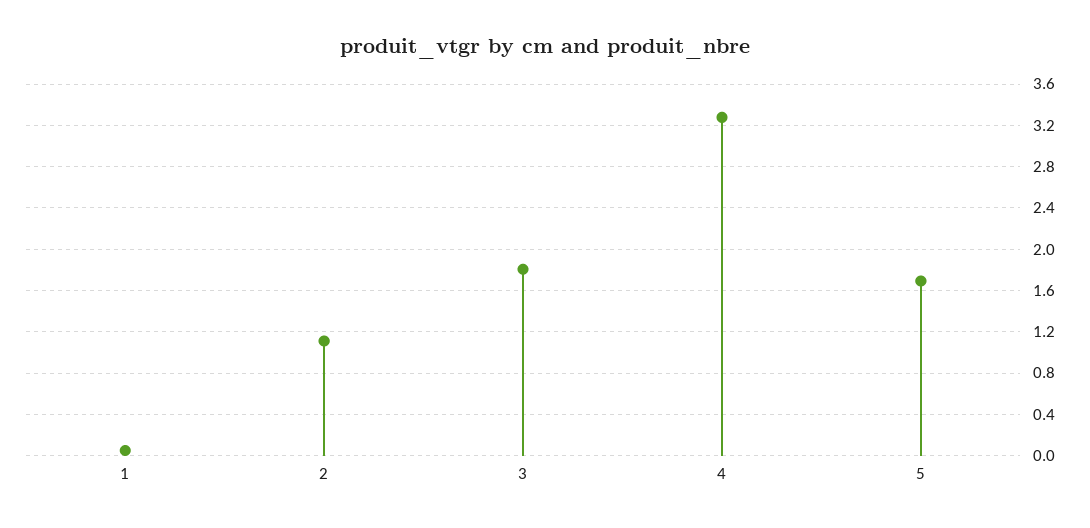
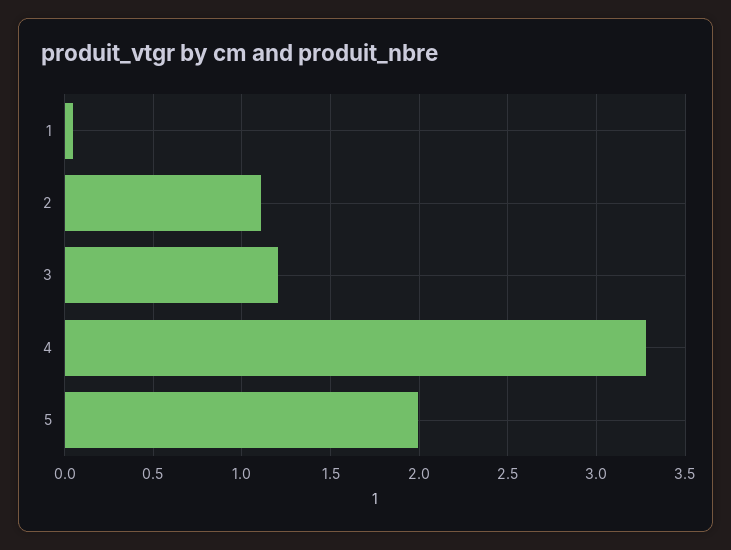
  {
    "1": 0.05,
    "2": 1.1,
-   "3": 1.8,
+   "3": 1.2,
    "4": 3.3,
-   "5": 1.7
+   "5": 2
  }

